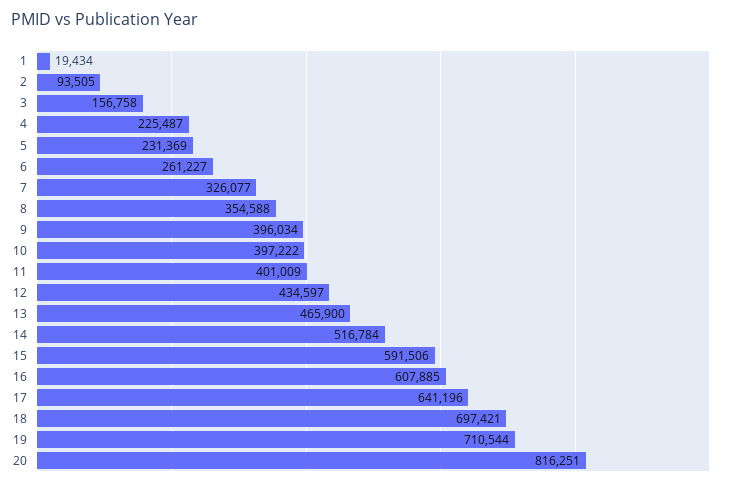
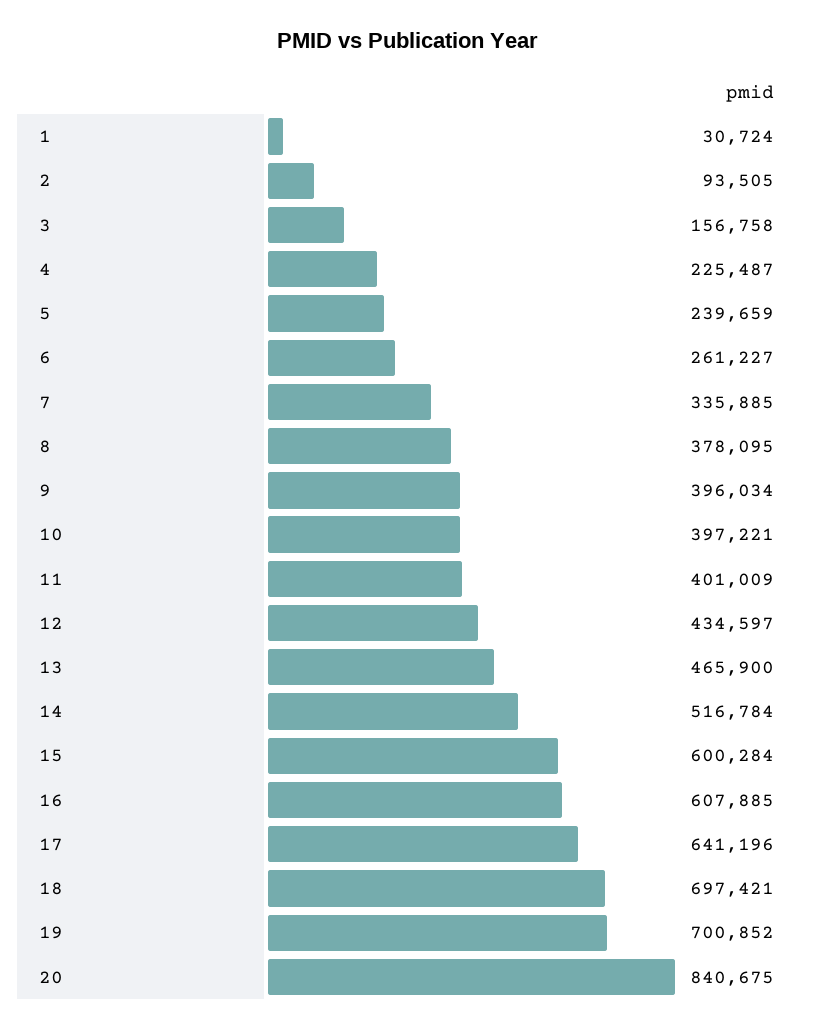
  {
-   "1": 19434,
+   "1": 30724,
    "2": 93505,
    "3": 156758,
    "4": 225487,
-   "5": 231369,
+   "5": 239659,
    "6": 261227,
-   "7": 326077,
+   "7": 335885,
-   "8": 354588,
+   "8": 378095,
    "9": 396034,
-   "10": 397222,
+   "10": 397221,
    "11": 401009,
    "12": 434597,
    "13": 465900,
    "14": 516784,
-   "15": 591506,
+   "15": 600284,
    "16": 607885,
    "17": 641196,
    "18": 697421,
-   "19": 710544,
+   "19": 700852,
-   "20": 816251
+   "20": 840675
  }

